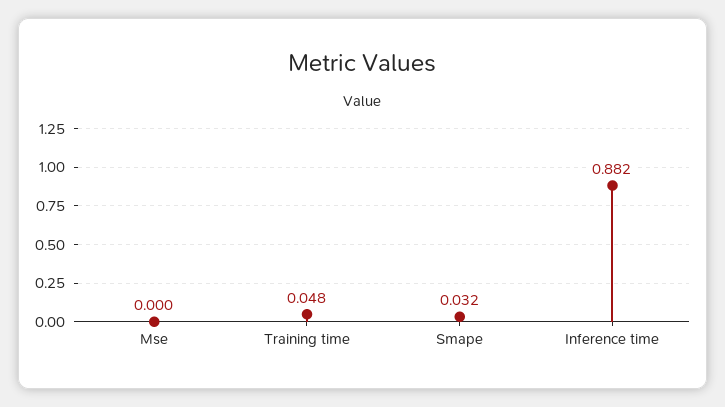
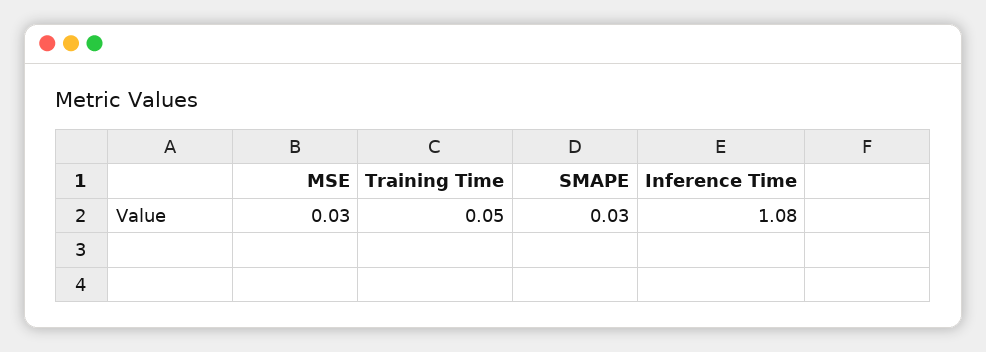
  {
-   "Mse": 0,
+   "Mse": 0.03,
    "Training time": 0.048,
    "Smape": 0.032,
-   "Inference time": 0.882
+   "Inference time": 1.08
  }

